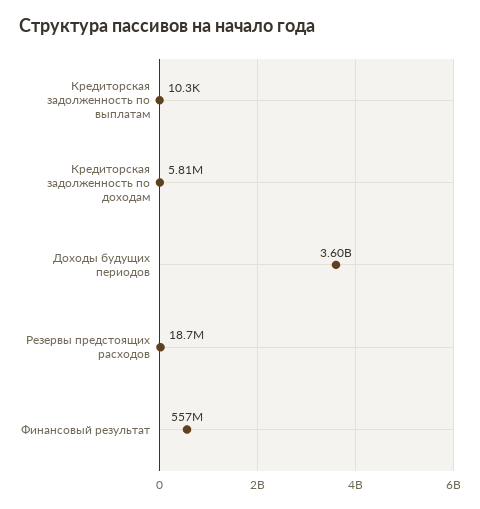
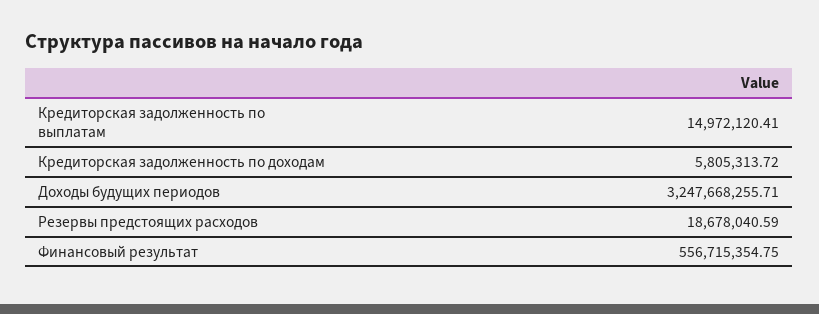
  {
-   "Кредиторская задолженность по выплатам": 10300,
+   "Кредиторская задолженность по выплатам": 14972120.41,
    "Кредиторская задолженность по доходам": 5805313.72,
-   "Доходы будущих периодов": 3600000000,
+   "Доходы будущих периодов": 3247668255.71,
    "Резервы предстоящих расходов": 18678040.59,
    "Финансовый результат": 556715354.75
  }

